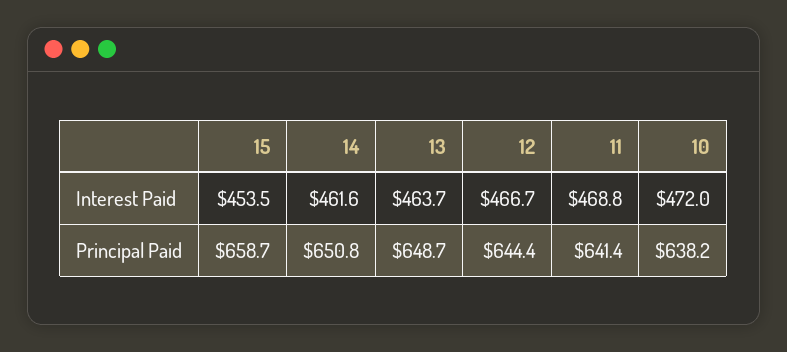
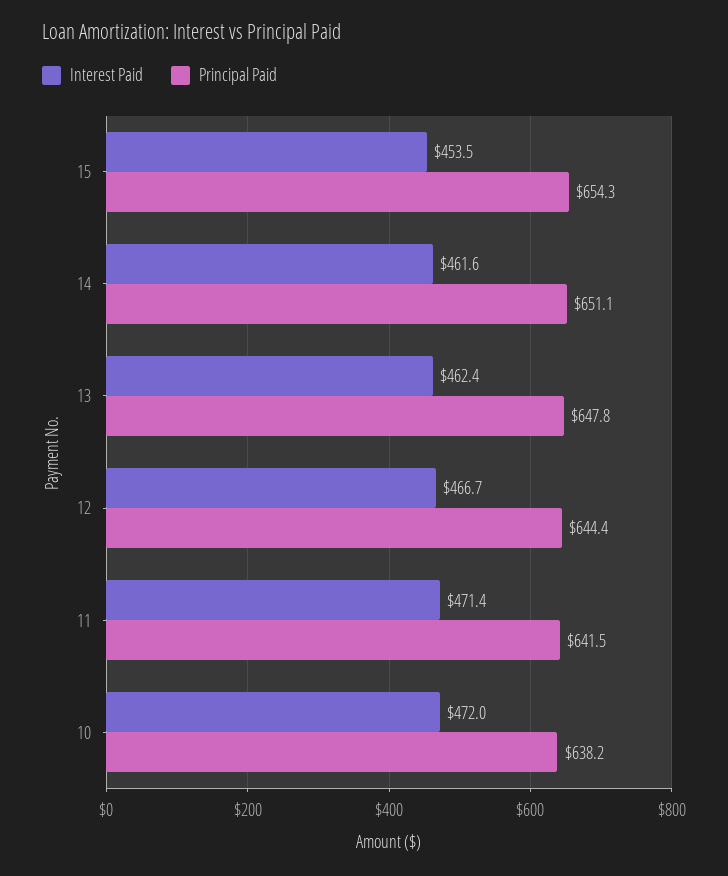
  {
    "Interest Paid": {
      "15": 453.5,
      "14": 461.6,
-     "13": 463.7,
+     "13": 462.4,
      "12": 466.7,
-     "11": 468.8,
+     "11": 471.4,
      "10": 472
    },
    "Principal Paid": {
-     "15": 658.7,
+     "15": 654.3,
-     "14": 650.8,
+     "14": 651.1,
-     "13": 648.7,
+     "13": 647.8,
      "12": 644.4,
-     "11": 641.4,
+     "11": 641.5,
      "10": 638.2
    }
  }

